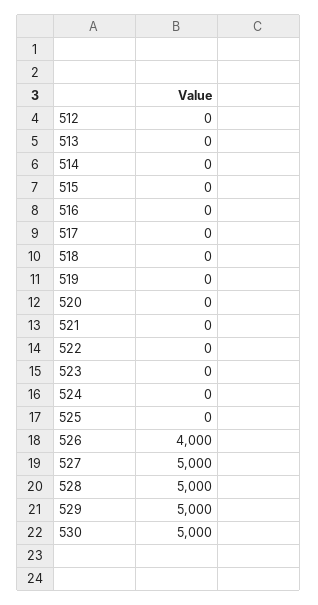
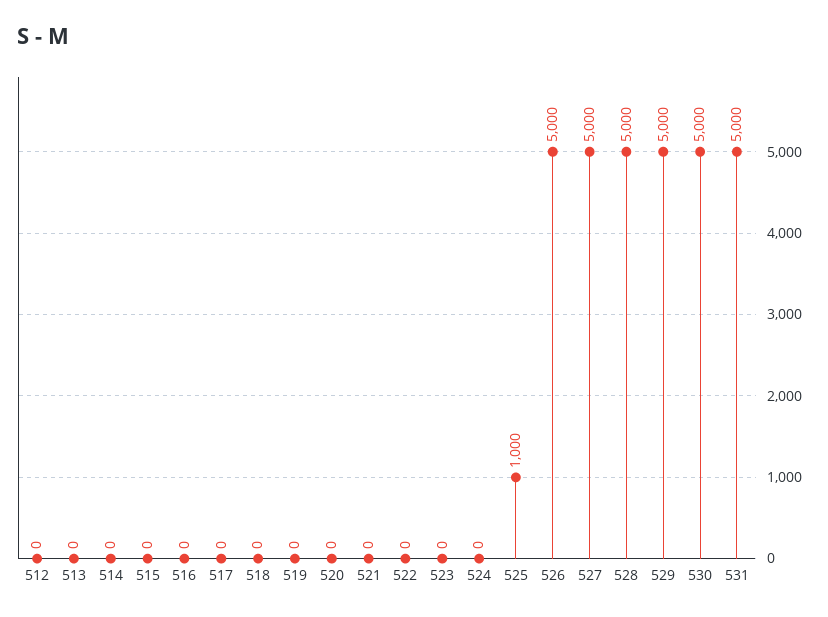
  {
    "512": 0,
    "513": 0,
    "514": 0,
    "515": 0,
    "516": 0,
    "517": 0,
    "518": 0,
    "519": 0,
    "520": 0,
    "521": 0,
    "522": 0,
    "523": 0,
    "524": 0,
-   "525": 0,
+   "525": 1000,
-   "526": 4000,
+   "526": 5000,
    "527": 5000,
    "528": 5000,
    "529": 5000,
-   "530": 5000
+   "530": 5000,
+   "531": 5000
  }

